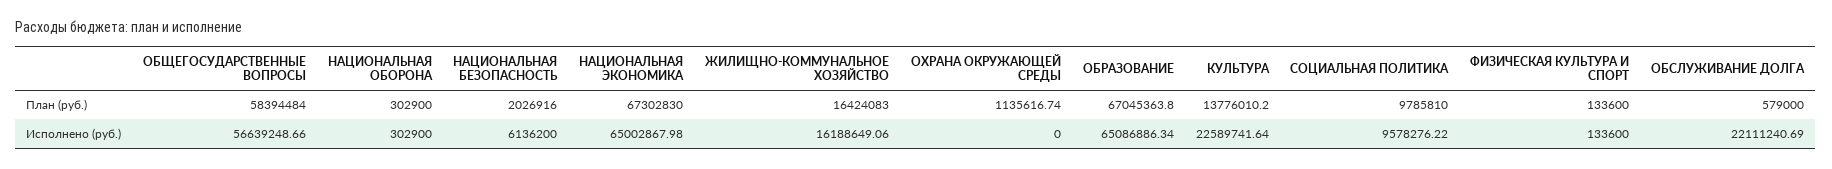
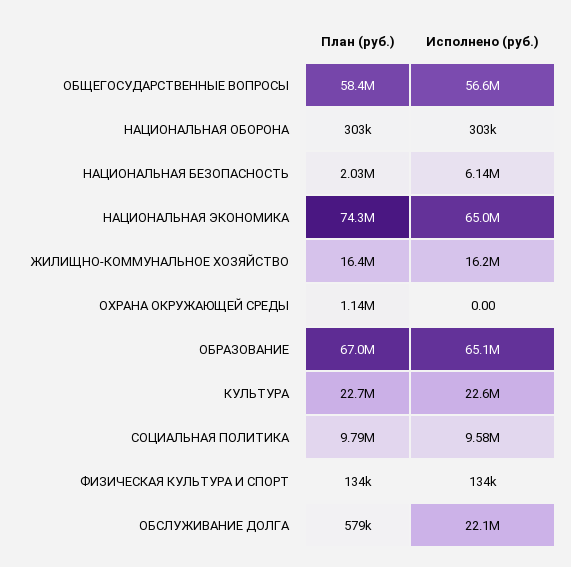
  {
    "ОБЩЕГОСУДАРСТВЕННЫЕ ВОПРОСЫ": {
      "План (руб.)": 58394484,
      "Исполнено (руб.)": 56639248.66
    },
    "НАЦИОНАЛЬНАЯ ОБОРОНА": {
      "План (руб.)": 302900,
      "Исполнено (руб.)": 302900
    },
    "НАЦИОНАЛЬНАЯ БЕЗОПАСНОСТЬ": {
      "План (руб.)": 2026916,
      "Исполнено (руб.)": 6136200
    },
    "НАЦИОНАЛЬНАЯ ЭКОНОМИКА": {
-     "План (руб.)": 67302830,
+     "План (руб.)": 74300000,
      "Исполнено (руб.)": 65002867.98
    },
    "ЖИЛИЩНО-КОММУНАЛЬНОЕ ХОЗЯЙСТВО": {
      "План (руб.)": 16424083,
      "Исполнено (руб.)": 16188649.06
    },
    "ОХРАНА ОКРУЖАЮЩЕЙ СРЕДЫ": {
      "План (руб.)": 1135616.74,
      "Исполнено (руб.)": 0
    },
    "ОБРАЗОВАНИЕ": {
      "План (руб.)": 67045363.8,
      "Исполнено (руб.)": 65086886.34
    },
    "КУЛЬТУРА": {
-     "План (руб.)": 13776010.2,
+     "План (руб.)": 22700000,
      "Исполнено (руб.)": 22589741.64
    },
    "СОЦИАЛЬНАЯ ПОЛИТИКА": {
      "План (руб.)": 9785810,
      "Исполнено (руб.)": 9578276.22
    },
    "ФИЗИЧЕСКАЯ КУЛЬТУРА И СПОРТ": {
      "План (руб.)": 133600,
      "Исполнено (руб.)": 133600
    },
    "ОБСЛУЖИВАНИЕ ДОЛГА": {
      "План (руб.)": 579000,
      "Исполнено (руб.)": 22111240.69
    }
  }

